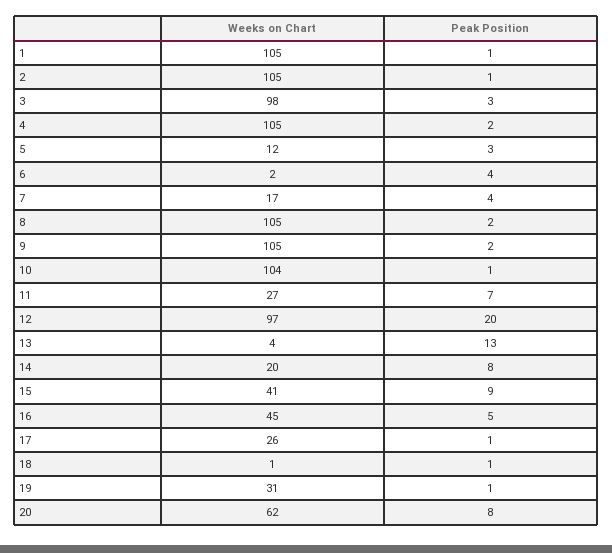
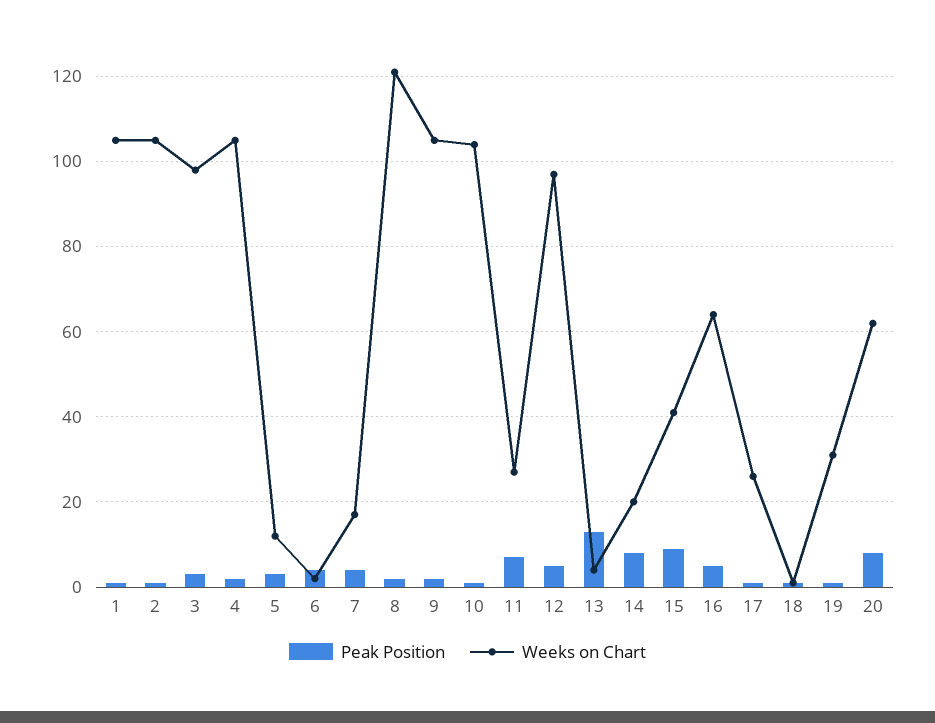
  {
    "Weeks on Chart": {
      "1": 105,
      "2": 105,
      "3": 98,
      "4": 105,
      "5": 12,
      "6": 2,
      "7": 17,
-     "8": 105,
+     "8": 120,
      "9": 105,
      "10": 104,
      "11": 27,
      "12": 97,
      "13": 4,
      "14": 20,
      "15": 41,
-     "16": 45,
+     "16": 65,
      "17": 26,
      "18": 1,
      "19": 31,
      "20": 62
    },
    "Peak Position": {
      "1": 1,
      "2": 1,
      "3": 3,
      "4": 2,
      "5": 3,
      "6": 4,
      "7": 4,
      "8": 2,
      "9": 2,
      "10": 1,
      "11": 7,
-     "12": 20,
+     "12": 5,
      "13": 13,
      "14": 8,
      "15": 9,
      "16": 5,
      "17": 1,
      "18": 1,
      "19": 1,
      "20": 8
    }
  }

